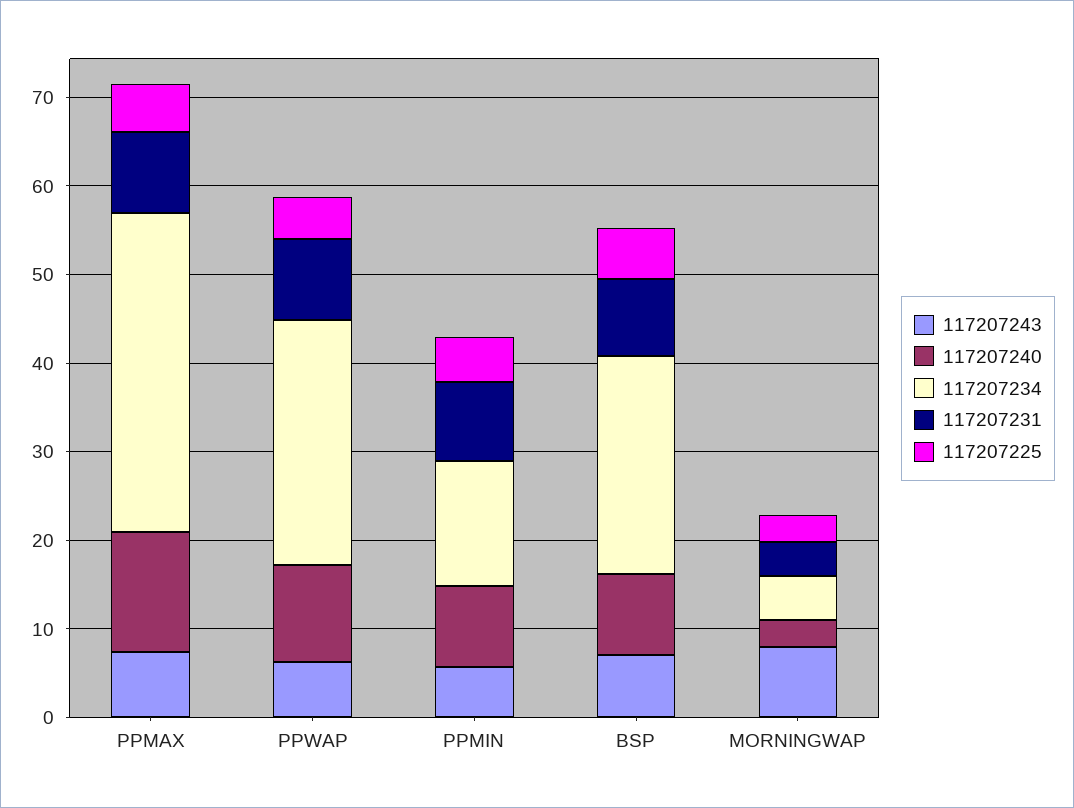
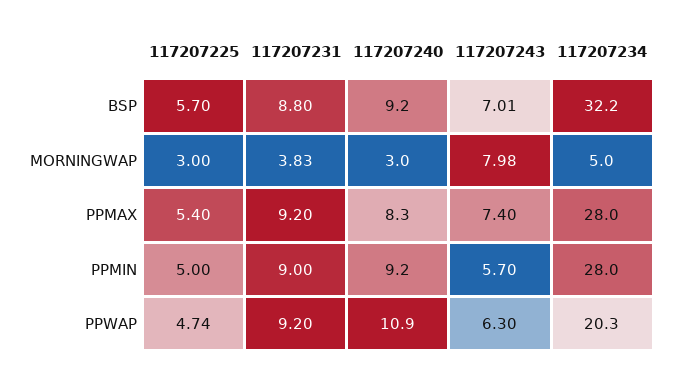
  {
    "117207243": {
      "PPMAX": 7.4,
      "PPWAP": 6.3,
      "PPMIN": 5.7,
      "BSP": 7.01,
      "MORNINGWAP": 7.98
    },
    "117207240": {
-     "PPMAX": 14,
+     "PPMAX": 8.3,
      "PPWAP": 10.9,
      "PPMIN": 9.2,
      "BSP": 9.2,
      "MORNINGWAP": 3
    },
    "117207234": {
-     "PPMAX": 36,
+     "PPMAX": 28,
-     "PPWAP": 28,
+     "PPWAP": 20.3,
-     "PPMIN": 14,
+     "PPMIN": 28,
-     "BSP": 24,
+     "BSP": 32.2,
      "MORNINGWAP": 5
    },
    "117207231": {
      "PPMAX": 9.2,
      "PPWAP": 9.2,
      "PPMIN": 9,
      "BSP": 8.8,
      "MORNINGWAP": 3.83
    },
    "117207225": {
      "PPMAX": 5.4,
      "PPWAP": 4.74,
      "PPMIN": 5,
      "BSP": 5.7,
      "MORNINGWAP": 3
    }
  }

